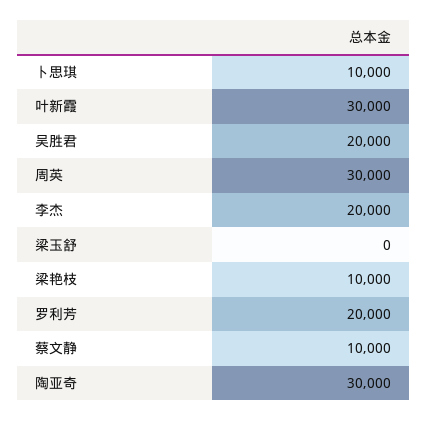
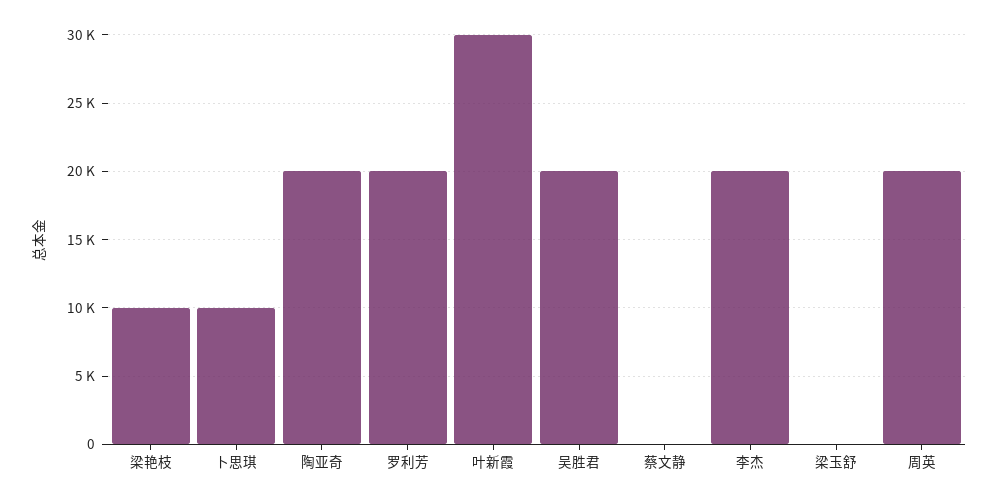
  {
    "卜思琪": 10000,
    "叶新霞": 30000,
    "吴胜君": 20000,
-   "周英": 30000,
+   "周英": 20000,
    "李杰": 20000,
    "梁玉舒": 0,
    "梁艳枝": 10000,
    "罗利芳": 20000,
-   "蔡文静": 10000,
+   "蔡文静": 0,
-   "陶亚奇": 30000
+   "陶亚奇": 20000
  }

